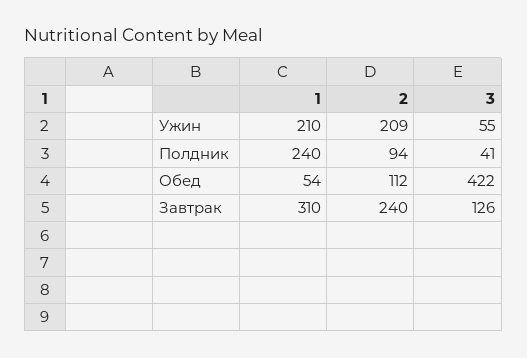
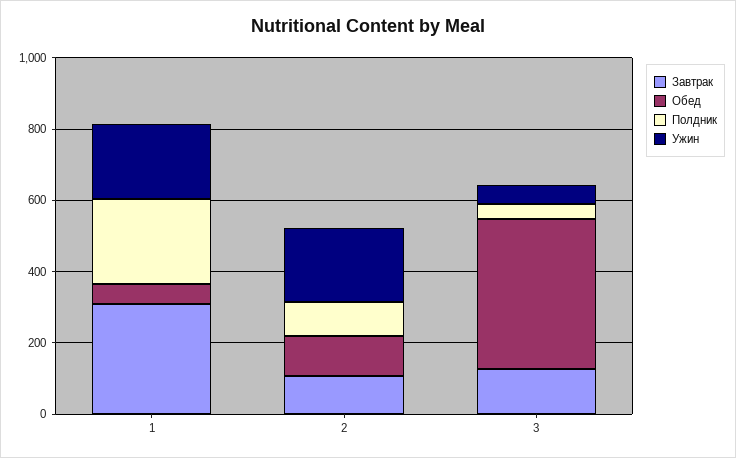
  {
    "Ужин": {
      "1": 210,
      "2": 209,
      "3": 55
    },
    "Полдник": {
      "1": 240,
      "2": 94,
      "3": 41
    },
    "Обед": {
      "1": 54,
      "2": 112,
      "3": 422
    },
    "Завтрак": {
      "1": 310,
-     "2": 240,
+     "2": 100,
      "3": 126
    }
  }

